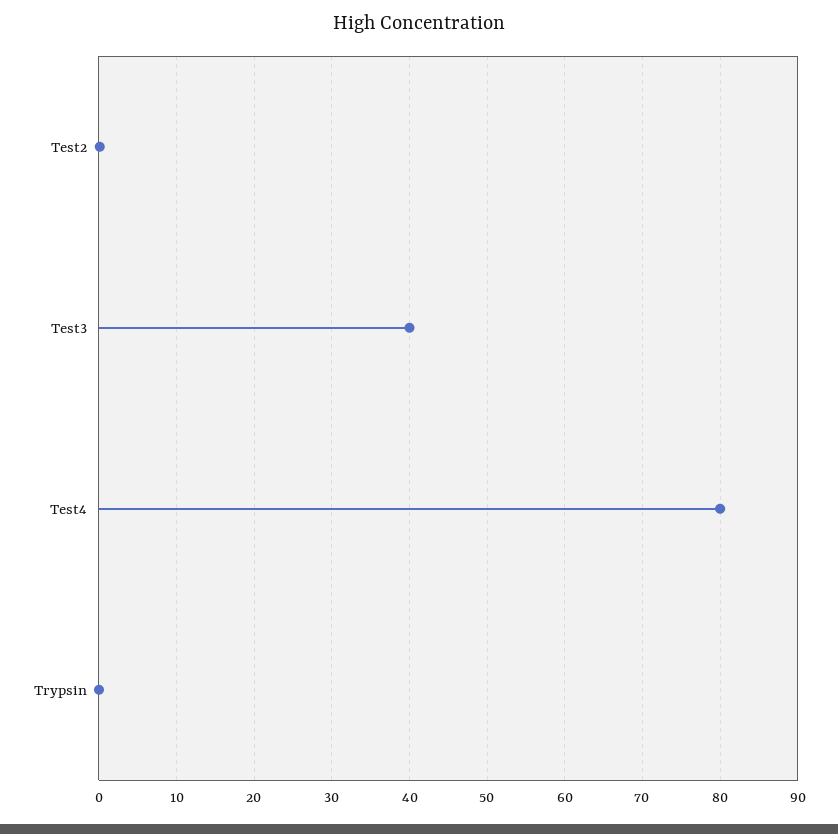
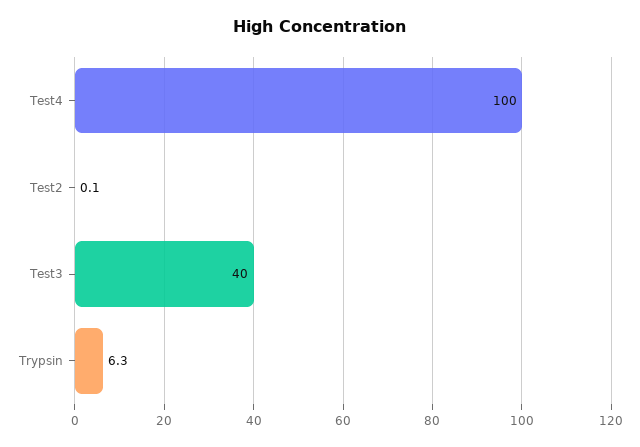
  {
    "Test2": 0.1,
    "Test3": 40,
-   "Test4": 80,
+   "Test4": 100,
-   "Trypsin": 0
+   "Trypsin": 6.3
  }

